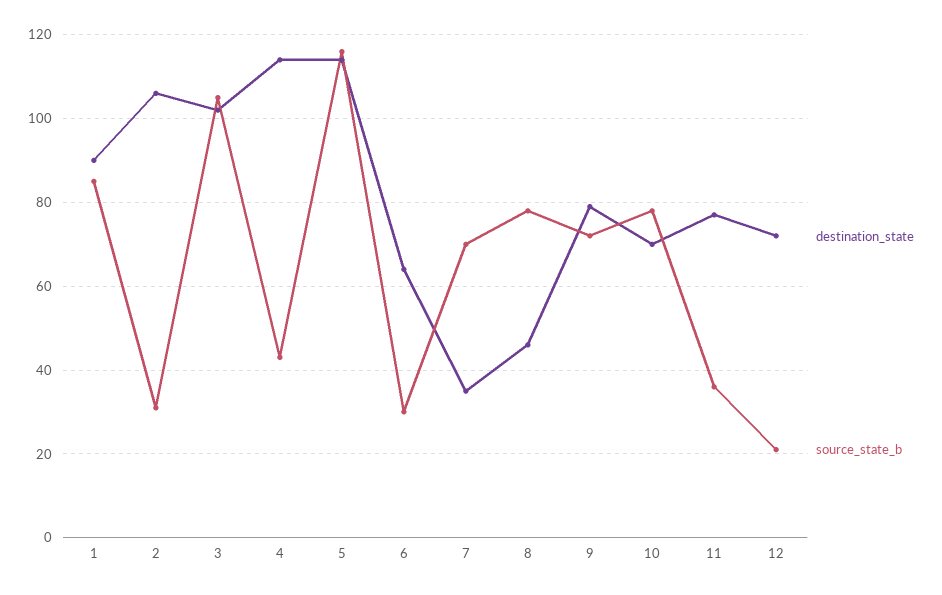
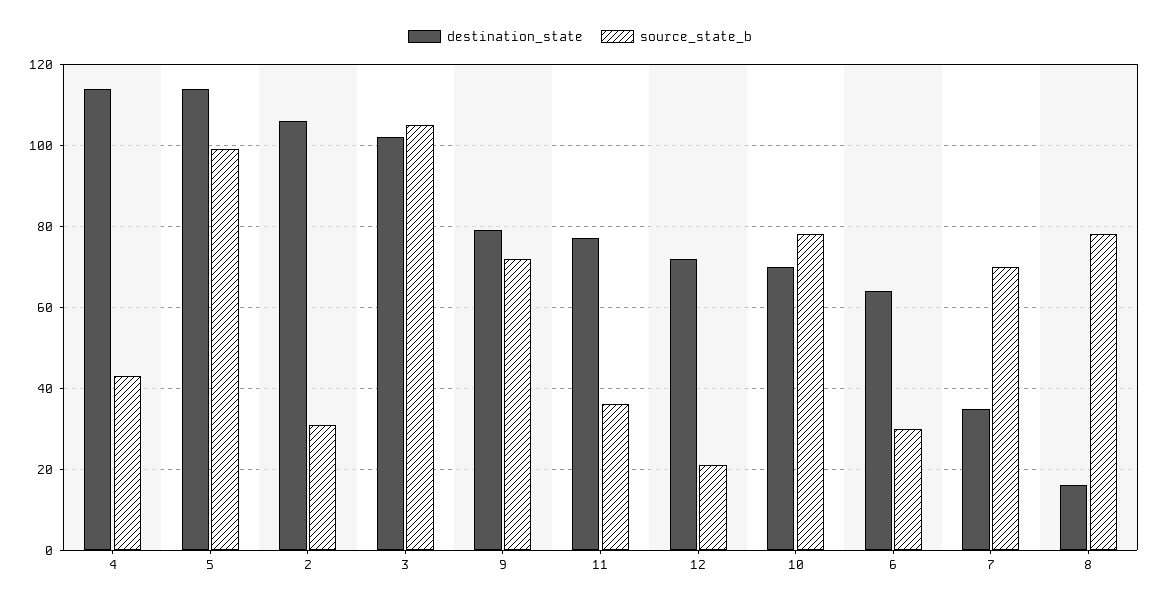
  {
    "destination_state": {
-     "1": 90,
      "2": 105,
      "3": 100,
      "4": 115,
      "5": 115,
      "6": 65,
      "7": 35,
-     "8": 45,
+     "8": 15,
      "9": 80,
      "10": 70,
      "11": 75,
      "12": 70
    },
    "source_state_b": {
-     "1": 85,
      "2": 30,
      "3": 105,
      "4": 45,
-     "5": 115,
+     "5": 100,
      "6": 30,
      "7": 70,
      "8": 80,
      "9": 70,
      "10": 80,
      "11": 35,
      "12": 20
    }
  }

